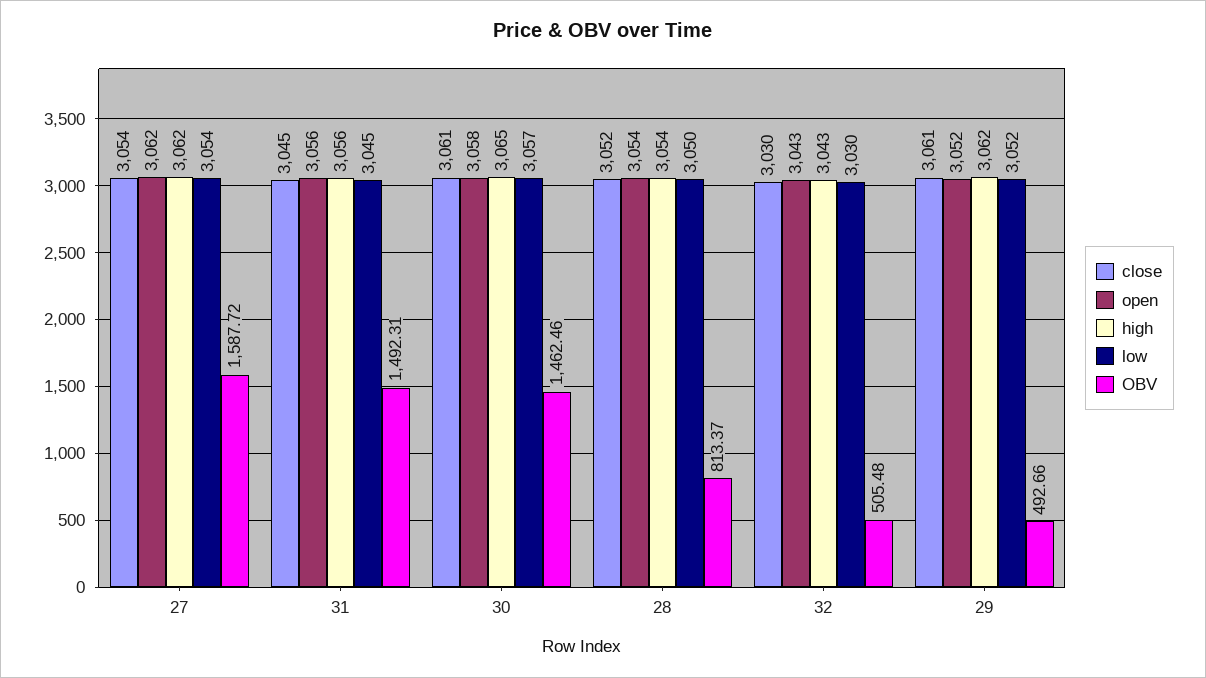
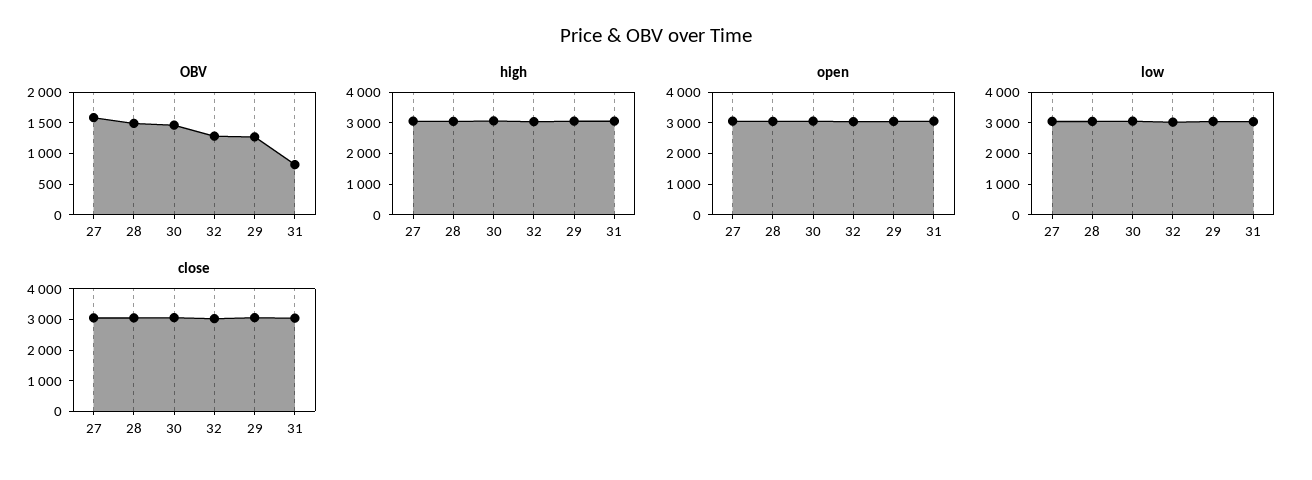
  {
    "close": {
      "27": 3054,
      "31": 3045,
      "30": 3061,
      "28": 3052,
      "32": 3030,
      "29": 3061
    },
    "open": {
      "27": 3062,
      "31": 3056,
      "30": 3058,
      "28": 3054,
      "32": 3043,
      "29": 3052
    },
    "high": {
      "27": 3062,
      "31": 3056,
      "30": 3065,
      "28": 3054,
      "32": 3043,
      "29": 3062
    },
    "low": {
      "27": 3054,
      "31": 3045,
      "30": 3057,
      "28": 3050,
      "32": 3030,
      "29": 3052
    },
    "OBV": {
      "27": 1587.72,
-     "31": 1492.31,
+     "31": 750,
      "30": 1462.46,
-     "28": 813.37,
+     "28": 1500,
-     "32": 505.48,
+     "32": 1250,
-     "29": 492.66
+     "29": 1250
    }
  }

